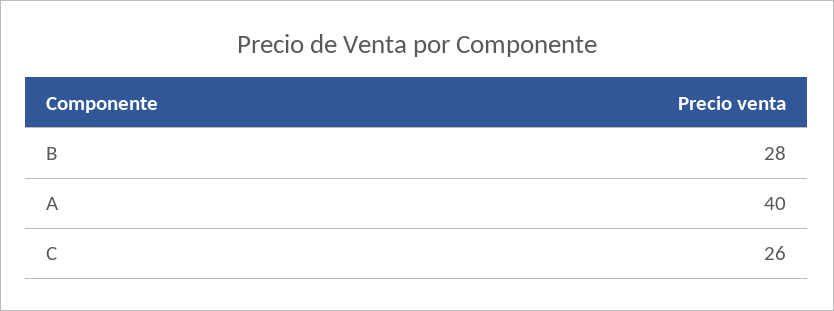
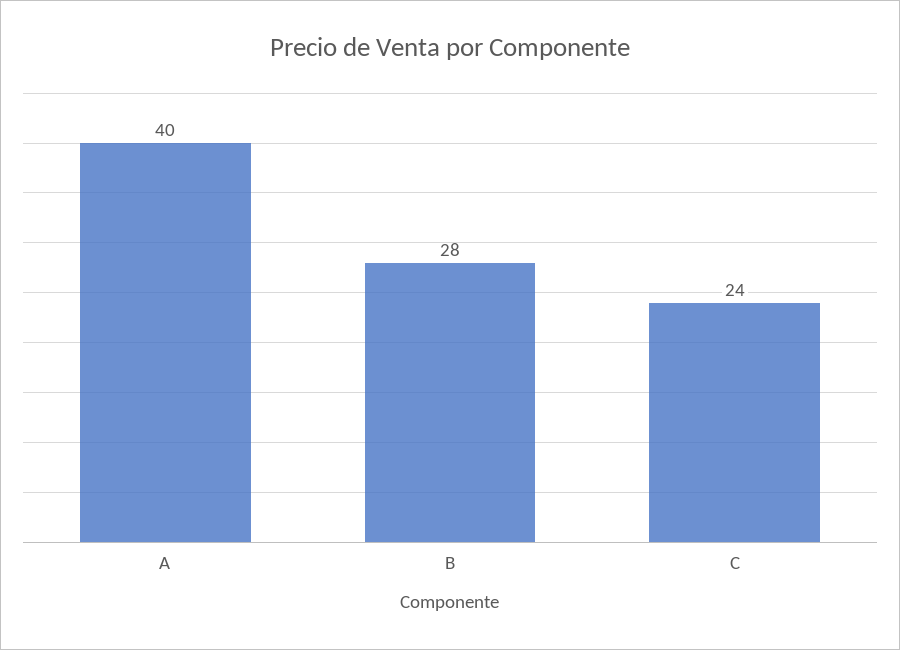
  {
    "B": 28,
    "A": 40,
-   "C": 26
+   "C": 24
  }

